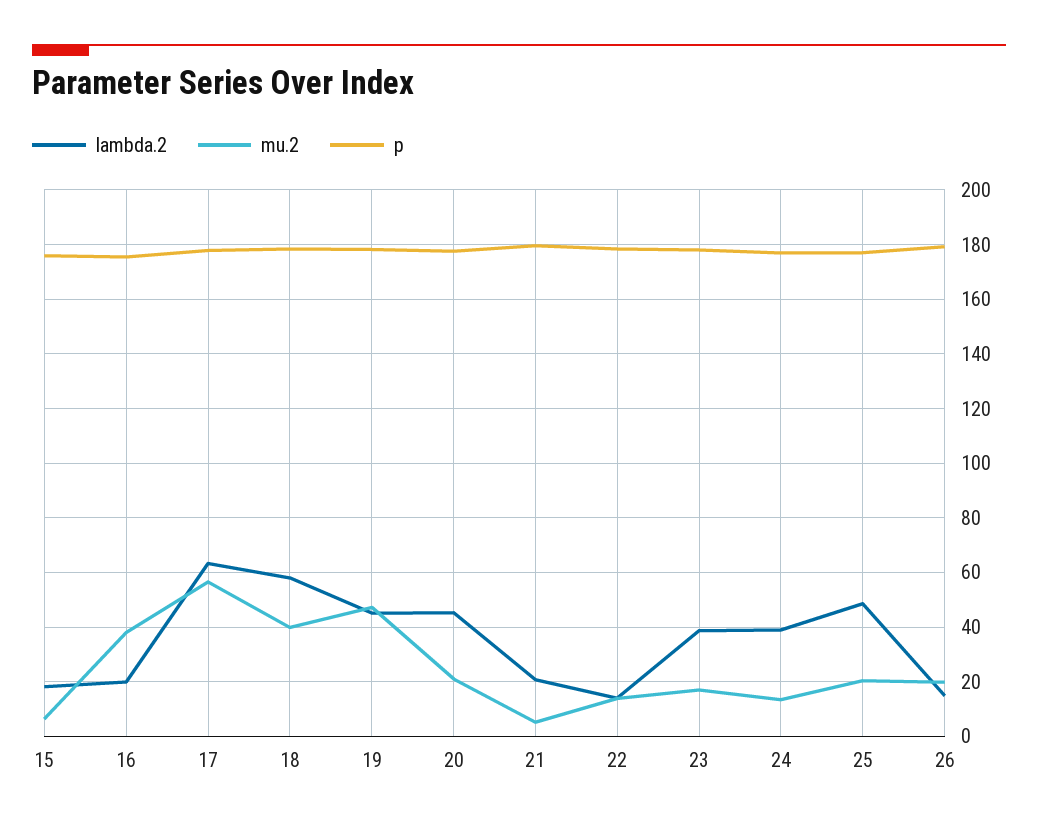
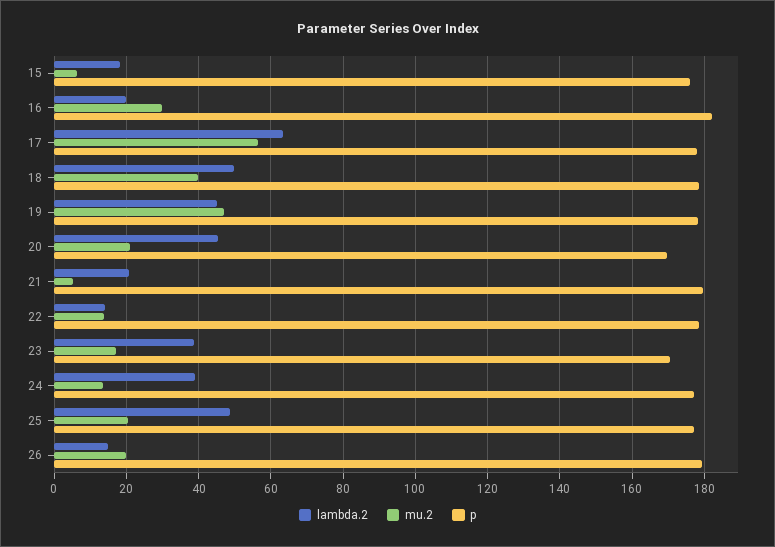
  {
    "lambda.2": {
      "15": 18,
      "16": 20,
      "17": 64,
-     "18": 57.5,
+     "18": 50,
      "19": 46,
      "20": 46,
      "21": 20,
      "22": 14,
      "23": 38,
      "24": 38,
      "25": 48,
      "26": 14
    },
    "mu.2": {
      "15": 6,
-     "16": 37.5,
+     "16": 30,
      "17": 56,
      "18": 40,
      "19": 48,
      "20": 22,
      "21": 6,
      "22": 14,
      "23": 18,
      "24": 14,
      "25": 20,
      "26": 20
    },
    "p": {
      "15": 176,
-     "16": 175,
+     "16": 182,
      "17": 178,
      "18": 178,
      "19": 178,
-     "20": 177.5,
+     "20": 170,
      "21": 180,
      "22": 178,
-     "23": 177.5,
+     "23": 170,
      "24": 178,
      "25": 178,
      "26": 180
    }
  }

